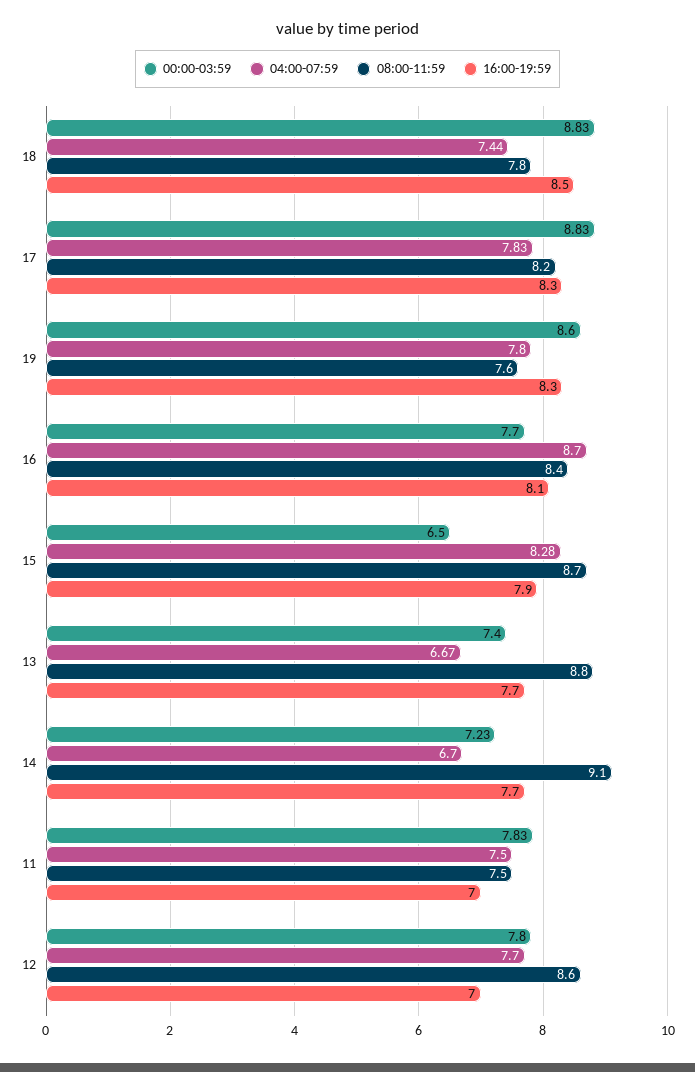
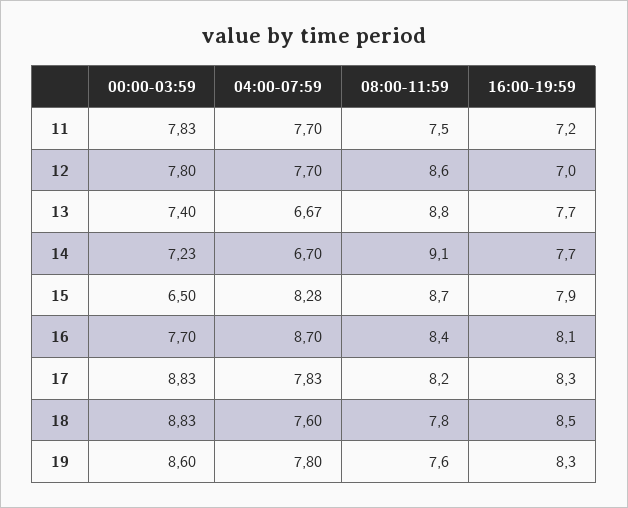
  {
    "00:00-03:59": {
      "18": 8.83,
      "17": 8.83,
      "19": 8.6,
      "16": 7.7,
      "15": 6.5,
      "13": 7.4,
      "14": 7.23,
      "11": 7.83,
      "12": 7.8
    },
    "04:00-07:59": {
-     "18": 7.44,
+     "18": 7.6,
      "17": 7.83,
      "19": 7.8,
      "16": 8.7,
      "15": 8.28,
      "13": 6.67,
      "14": 6.7,
-     "11": 7.5,
+     "11": 7.7,
      "12": 7.7
    },
    "08:00-11:59": {
      "18": 7.8,
      "17": 8.2,
      "19": 7.6,
      "16": 8.4,
      "15": 8.7,
      "13": 8.8,
      "14": 9.1,
      "11": 7.5,
      "12": 8.6
    },
    "16:00-19:59": {
      "18": 8.5,
      "17": 8.3,
      "19": 8.3,
      "16": 8.1,
      "15": 7.9,
      "13": 7.7,
      "14": 7.7,
-     "11": 7,
+     "11": 7.2,
      "12": 7
    }
  }

